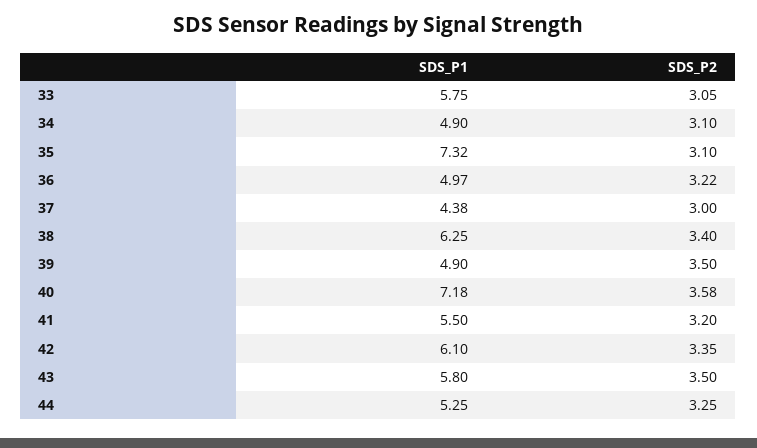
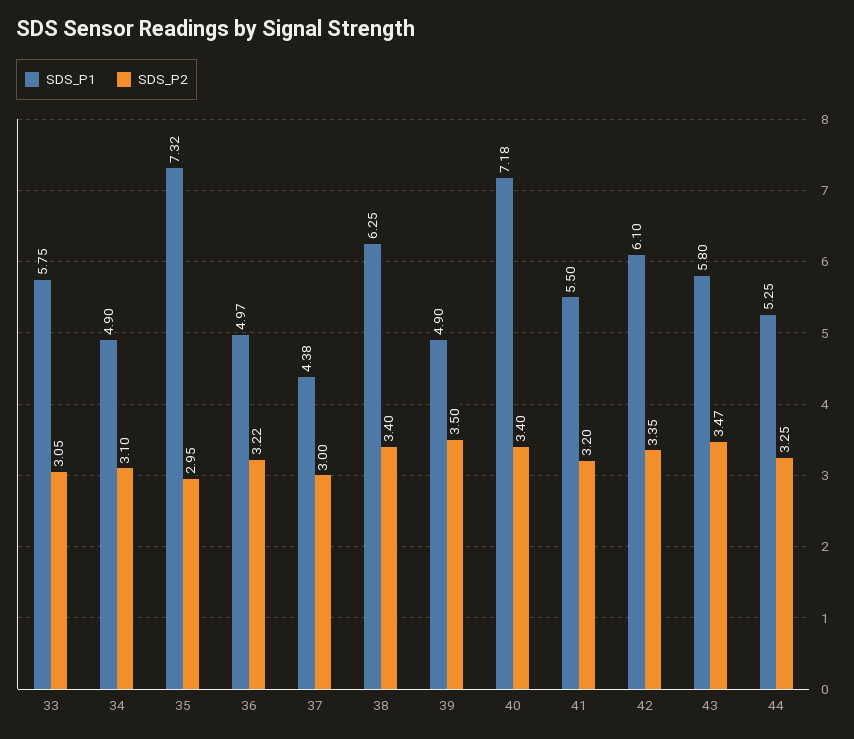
  {
    "SDS_P1": {
      "33": 5.75,
      "34": 4.9,
      "35": 7.32,
      "36": 4.97,
      "37": 4.38,
      "38": 6.25,
      "39": 4.9,
      "40": 7.18,
      "41": 5.5,
      "42": 6.1,
      "43": 5.8,
      "44": 5.25
    },
    "SDS_P2": {
      "33": 3.05,
      "34": 3.1,
-     "35": 3.1,
+     "35": 2.95,
      "36": 3.22,
      "37": 3,
      "38": 3.4,
      "39": 3.5,
-     "40": 3.58,
+     "40": 3.4,
      "41": 3.2,
      "42": 3.35,
-     "43": 3.5,
+     "43": 3.47,
      "44": 3.25
    }
  }

